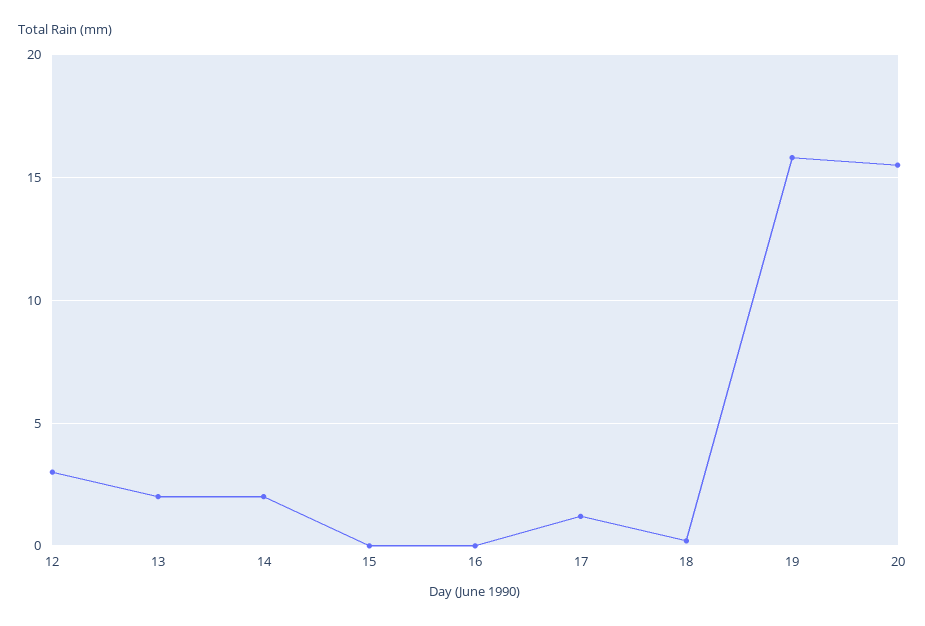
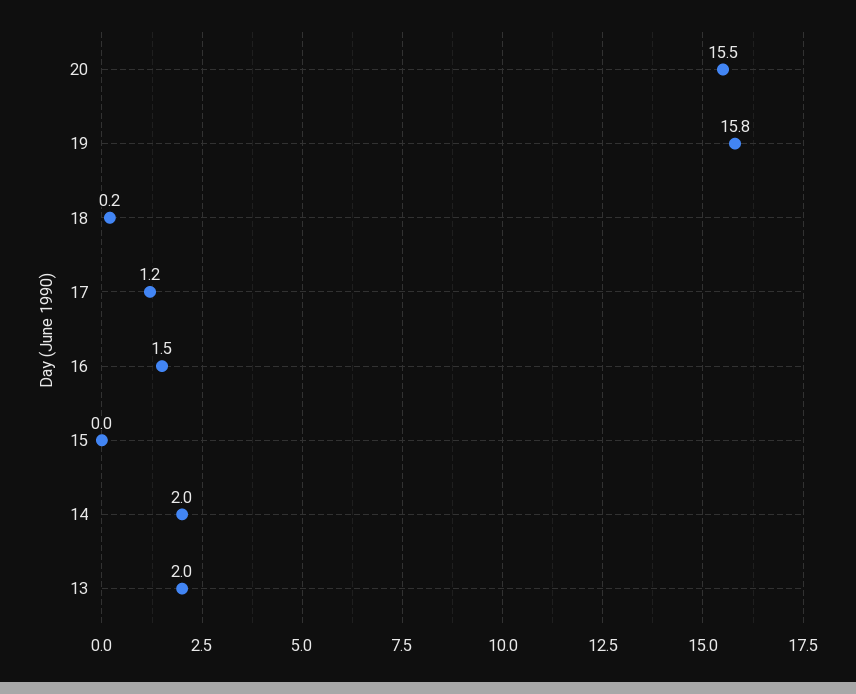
  {
-   "12": 3,
    "13": 2,
    "14": 2,
    "15": 0,
-   "16": 0,
+   "16": 1.5,
    "17": 1.2,
    "18": 0.2,
    "19": 15.8,
    "20": 15.5
  }

